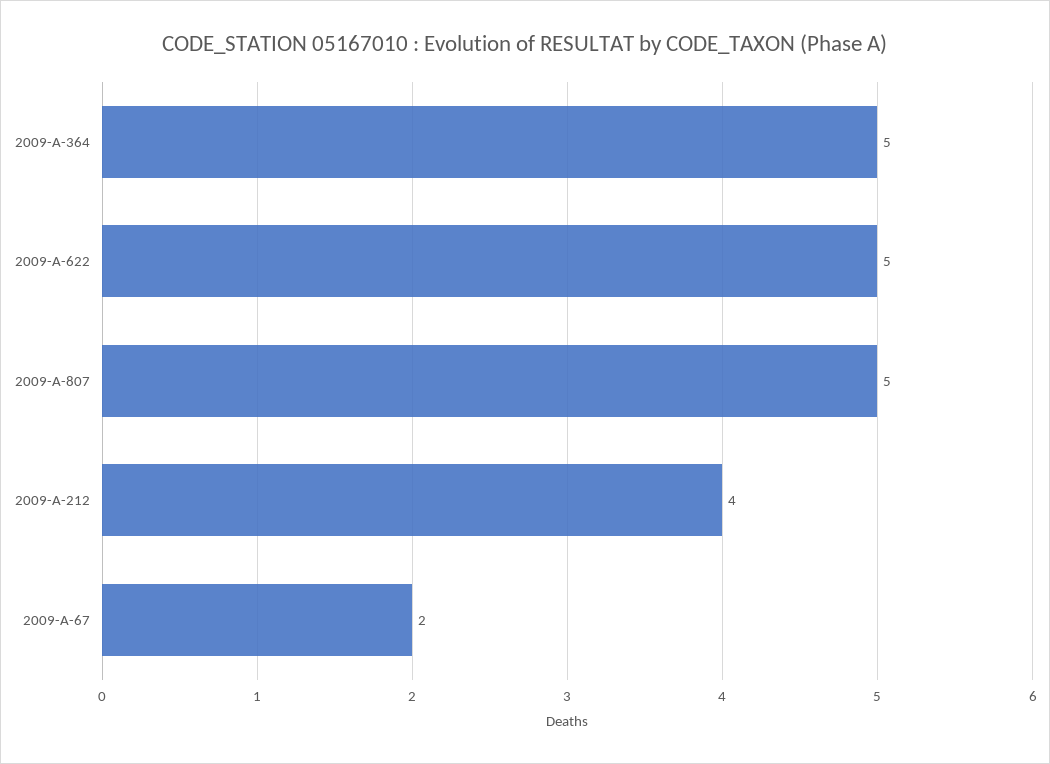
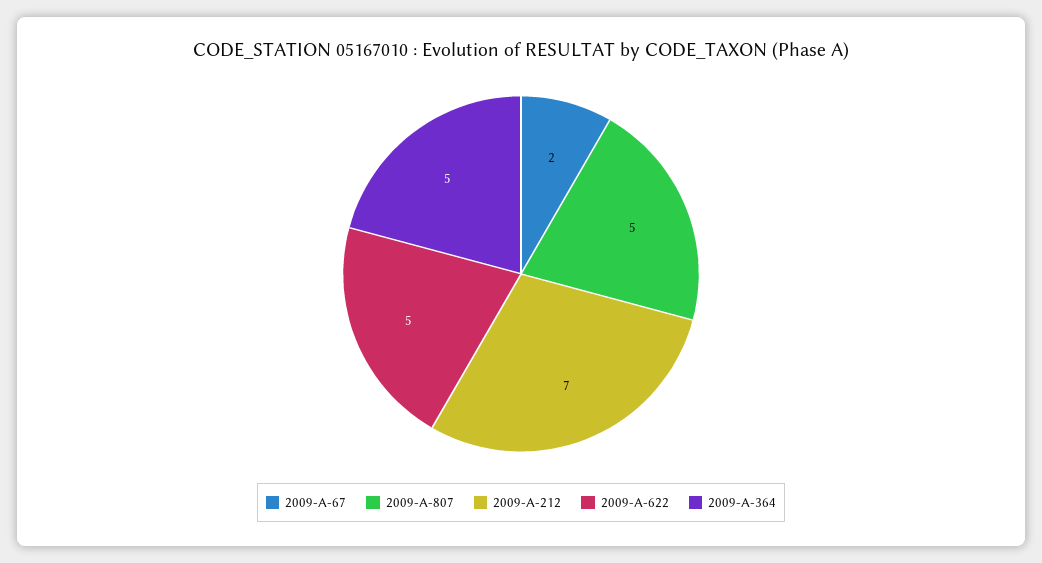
  {
    "2009-A-364": 5,
    "2009-A-622": 5,
    "2009-A-807": 5,
-   "2009-A-212": 4,
+   "2009-A-212": 7,
    "2009-A-67": 2
  }

